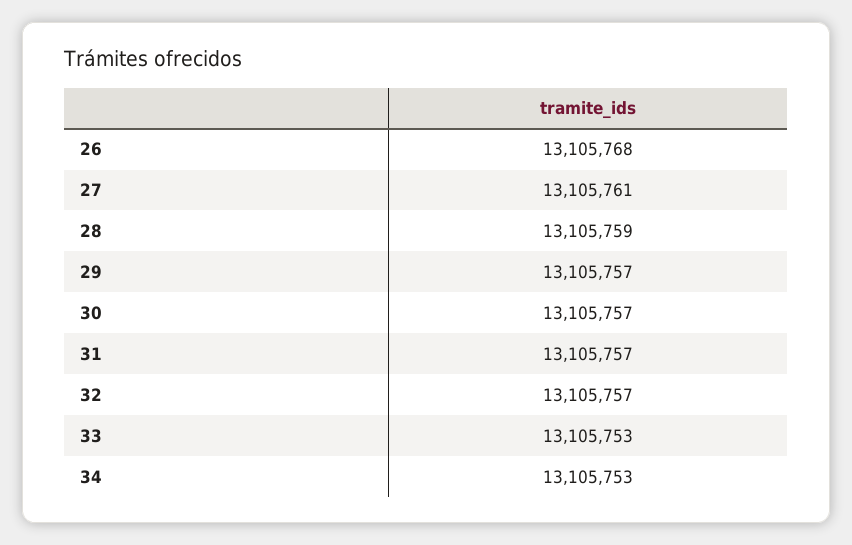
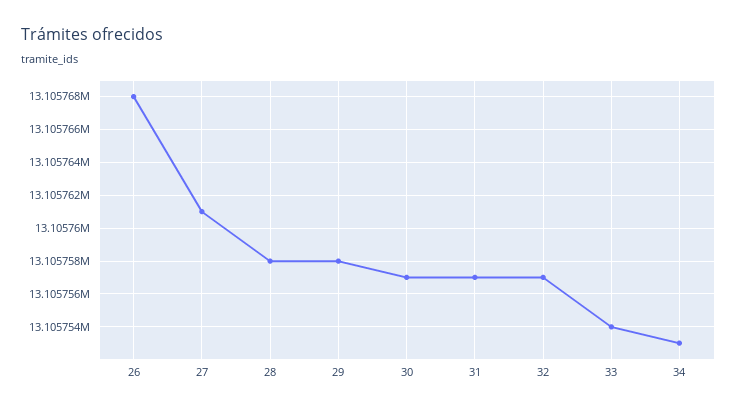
  {
    "26": 13105768,
    "27": 13105761,
-   "28": 13105759,
+   "28": 13105758,
-   "29": 13105757,
+   "29": 13105758,
    "30": 13105757,
    "31": 13105757,
    "32": 13105757,
-   "33": 13105753,
+   "33": 13105754,
    "34": 13105753
  }

